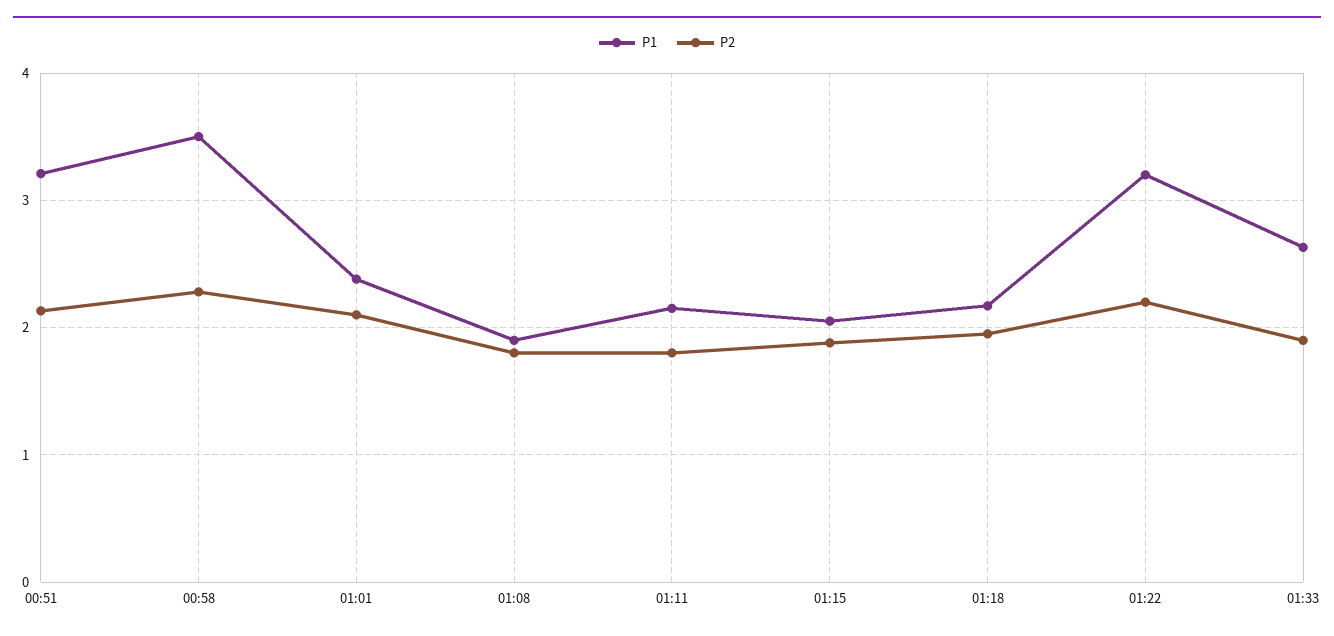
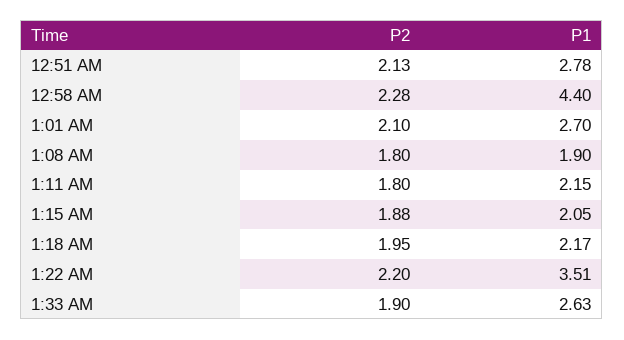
  {
    "P1": {
-     "00:51": 3.2,
+     "00:51": 2.78,
-     "00:58": 3.5,
+     "00:58": 4.4,
-     "01:01": 2.4,
+     "01:01": 2.7,
      "01:08": 1.9,
      "01:11": 2.15,
      "01:15": 2.05,
      "01:18": 2.17,
-     "01:22": 3.2,
+     "01:22": 3.51,
      "01:33": 2.63
    },
    "P2": {
      "00:51": 2.13,
      "00:58": 2.28,
      "01:01": 2.1,
      "01:08": 1.8,
      "01:11": 1.8,
      "01:15": 1.88,
      "01:18": 1.95,
      "01:22": 2.2,
      "01:33": 1.9
    }
  }

